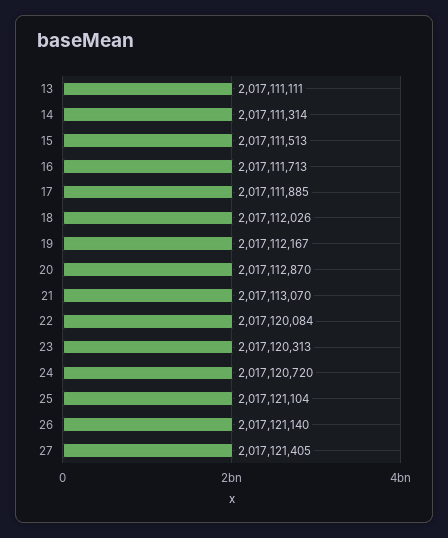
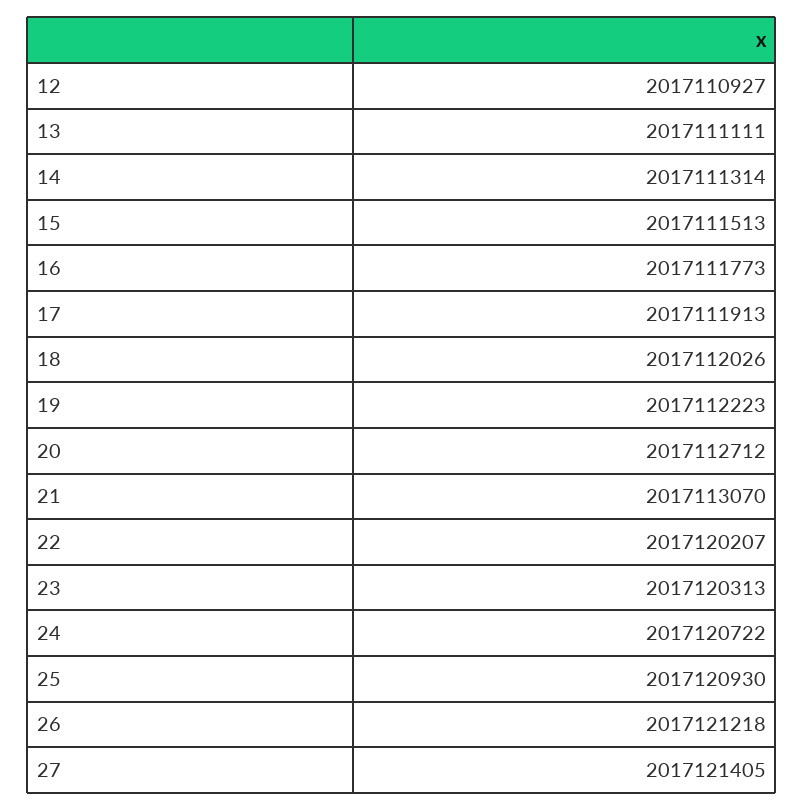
  {
    "13": 2017111111,
    "14": 2017111314,
    "15": 2017111513,
-   "16": 2017111713,
+   "16": 2017111773,
-   "17": 2017111885,
+   "17": 2017111913,
    "18": 2017112026,
-   "19": 2017112167,
+   "19": 2017112223,
-   "20": 2017112870,
+   "20": 2017112712,
    "21": 2017113070,
-   "22": 2017120084,
+   "22": 2017120207,
    "23": 2017120313,
-   "24": 2017120720,
+   "24": 2017120722,
-   "25": 2017121104,
+   "25": 2017120930,
-   "26": 2017121140,
+   "26": 2017121218,
-   "27": 2017121405
+   "27": 2017121405,
+   "12": 2017110927
  }

